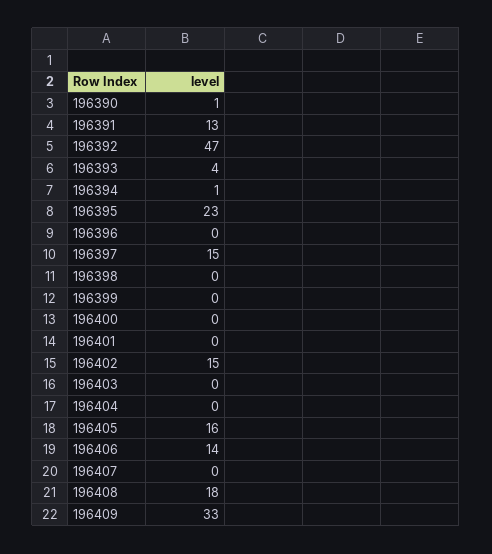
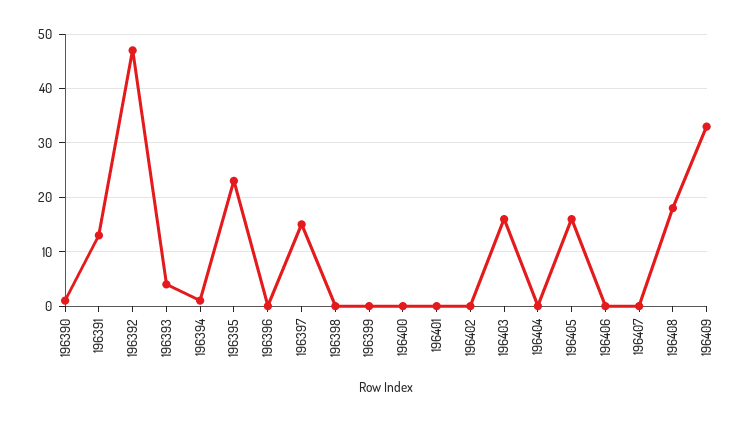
  {
    "196390": 1,
    "196391": 13,
    "196392": 47,
    "196393": 4,
    "196394": 1,
    "196395": 23,
    "196396": 0,
    "196397": 15,
    "196398": 0,
    "196399": 0,
    "196400": 0,
    "196401": 0,
-   "196402": 15,
+   "196402": 0,
-   "196403": 0,
+   "196403": 15,
    "196404": 0,
    "196405": 16,
-   "196406": 14,
+   "196406": 0,
    "196407": 0,
    "196408": 18,
    "196409": 33
  }

